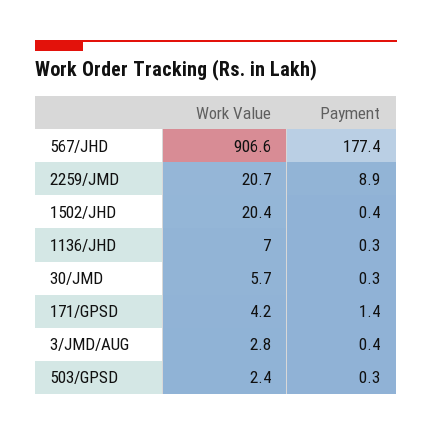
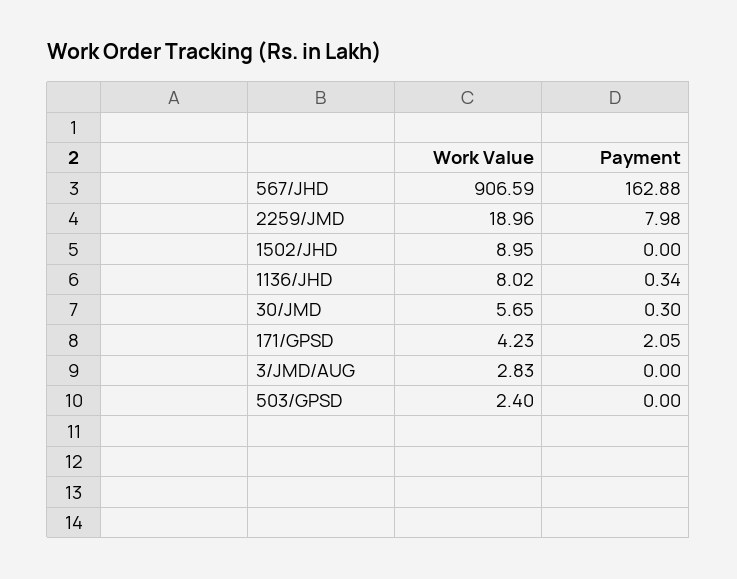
  {
    "Work Value": {
      "567/JHD": 906.59,
-     "2259/JMD": 20.7,
+     "2259/JMD": 18.96,
-     "1502/JHD": 20.4,
+     "1502/JHD": 8.95,
-     "1136/JHD": 7,
+     "1136/JHD": 8.02,
      "30/JMD": 5.65,
      "171/GPSD": 4.23,
      "3/JMD/AUG": 2.83,
      "503/GPSD": 2.4
    },
    "Payment": {
-     "567/JHD": 177.4,
+     "567/JHD": 162.88,
-     "2259/JMD": 8.9,
+     "2259/JMD": 7.98,
-     "1502/JHD": 0.4,
+     "1502/JHD": 0,
      "1136/JHD": 0.34,
      "30/JMD": 0.3,
-     "171/GPSD": 1.4,
+     "171/GPSD": 2.05,
-     "3/JMD/AUG": 0.4,
+     "3/JMD/AUG": 0,
-     "503/GPSD": 0.3
+     "503/GPSD": 0
    }
  }

